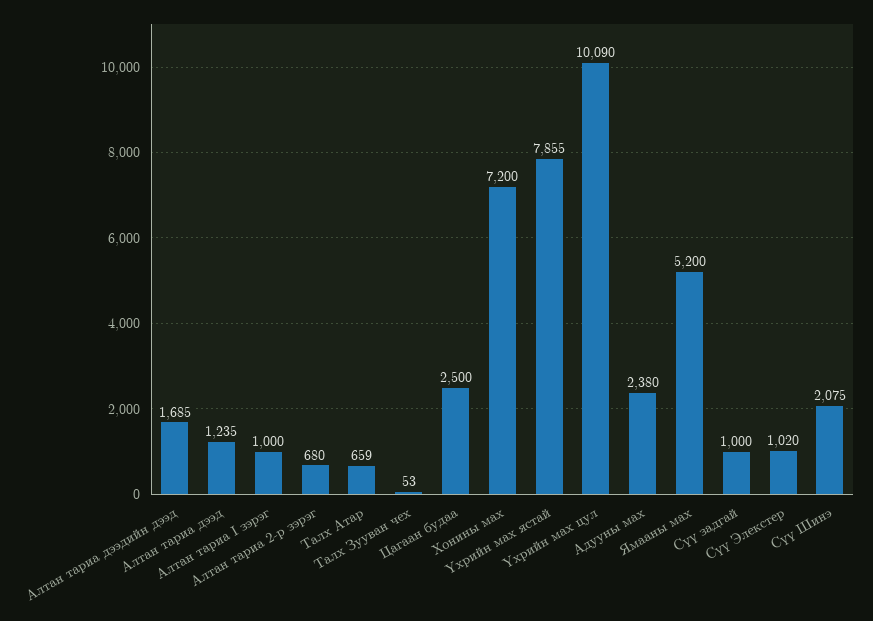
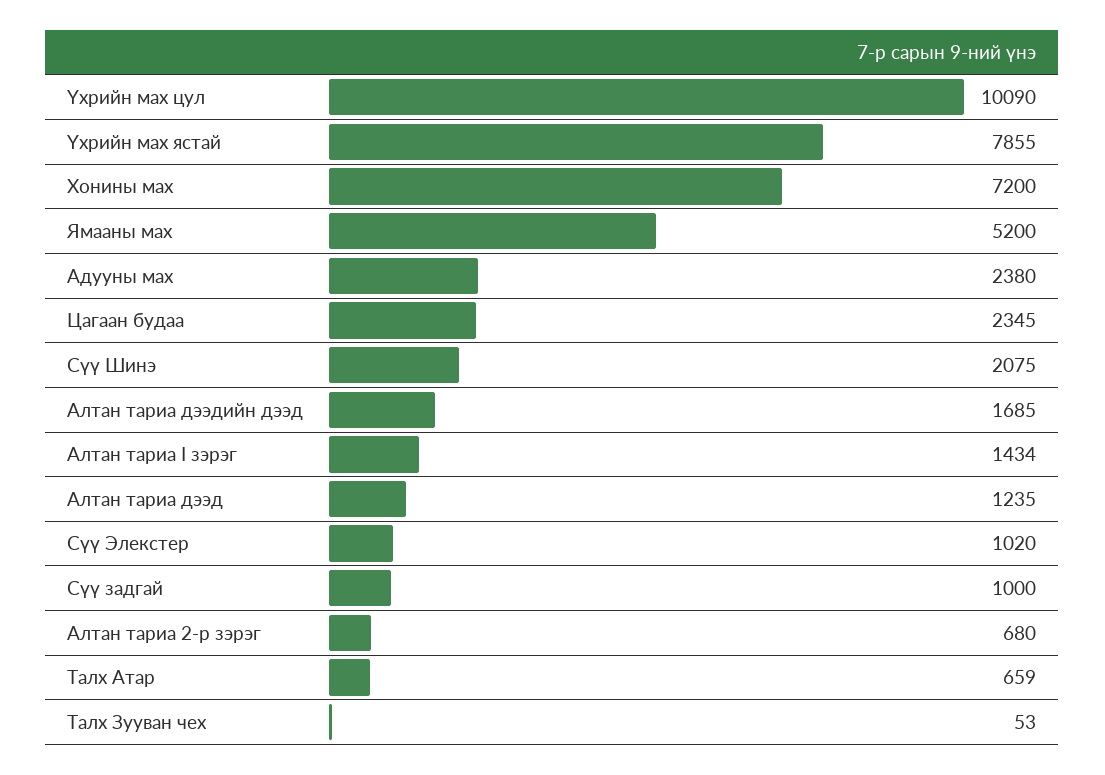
  {
    "Алтан тариа дээдийн дээд": 1685,
    "Алтан тариа дээд": 1235,
-   "Алтан тариа I зэрэг": 1000,
+   "Алтан тариа I зэрэг": 1434,
    "Алтан тариа 2-р зэрэг": 680,
    "Талх Атар": 659,
    "Талх Зууван чех": 53,
-   "Цагаан будаа": 2500,
+   "Цагаан будаа": 2345,
    "Хонины мах": 7200,
    "Үхрийн мах ястай": 7855,
    "Үхрийн мах цул": 10090,
    "Адууны мах": 2380,
    "Ямааны мах": 5200,
    "Сүү задгай": 1000,
    "Сүү Элекстер": 1020,
    "Сүү Шинэ": 2075
  }

